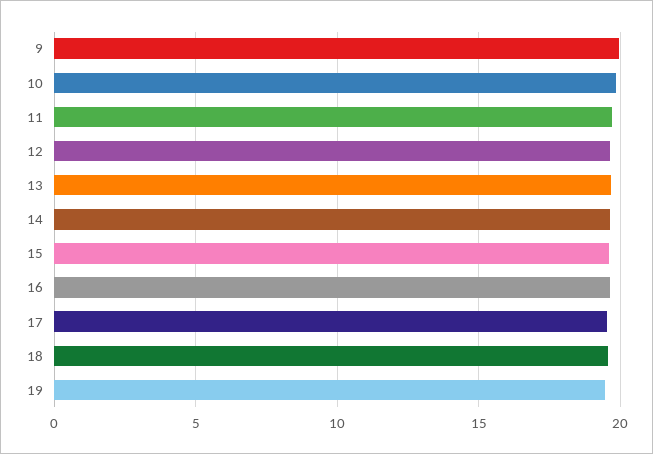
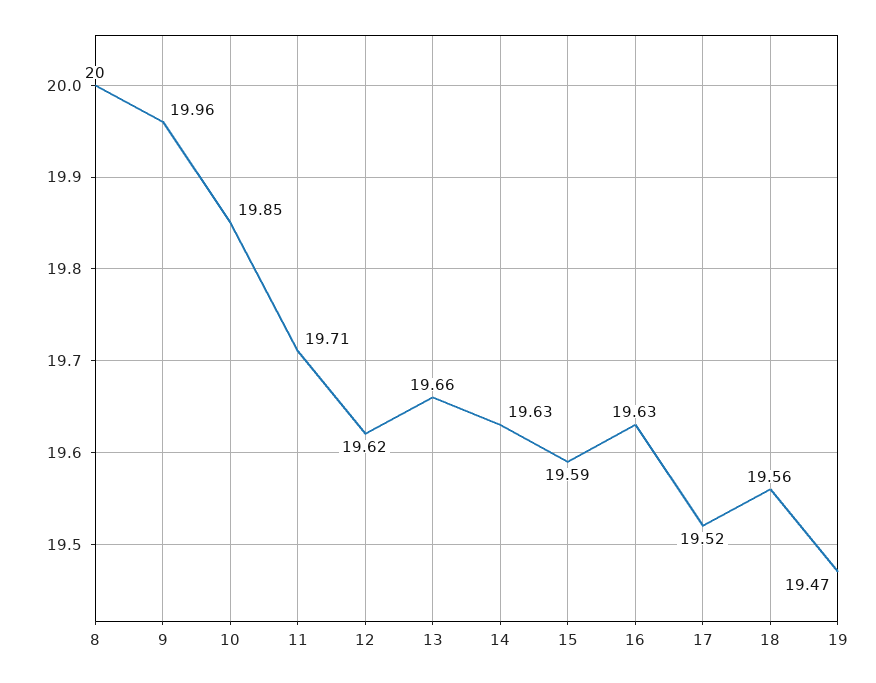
  {
    "9": 19.96,
    "10": 19.85,
    "11": 19.71,
    "12": 19.62,
    "13": 19.66,
    "14": 19.63,
    "15": 19.59,
    "16": 19.63,
    "17": 19.52,
    "18": 19.56,
-   "19": 19.47
+   "19": 19.47,
+   "8": 20
  }

